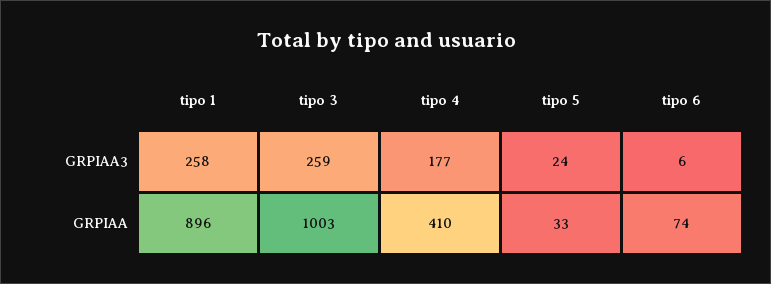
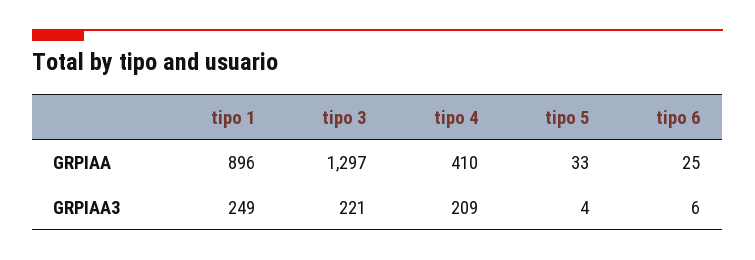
  {
    "tipo 1": {
-     "GRPIAA3": 258,
+     "GRPIAA3": 249,
      "GRPIAA": 896
    },
    "tipo 3": {
-     "GRPIAA3": 259,
+     "GRPIAA3": 221,
-     "GRPIAA": 1003
+     "GRPIAA": 1297
    },
    "tipo 4": {
-     "GRPIAA3": 177,
+     "GRPIAA3": 209,
      "GRPIAA": 410
    },
    "tipo 5": {
-     "GRPIAA3": 24,
+     "GRPIAA3": 4,
      "GRPIAA": 33
    },
    "tipo 6": {
      "GRPIAA3": 6,
-     "GRPIAA": 74
+     "GRPIAA": 25
    }
  }

